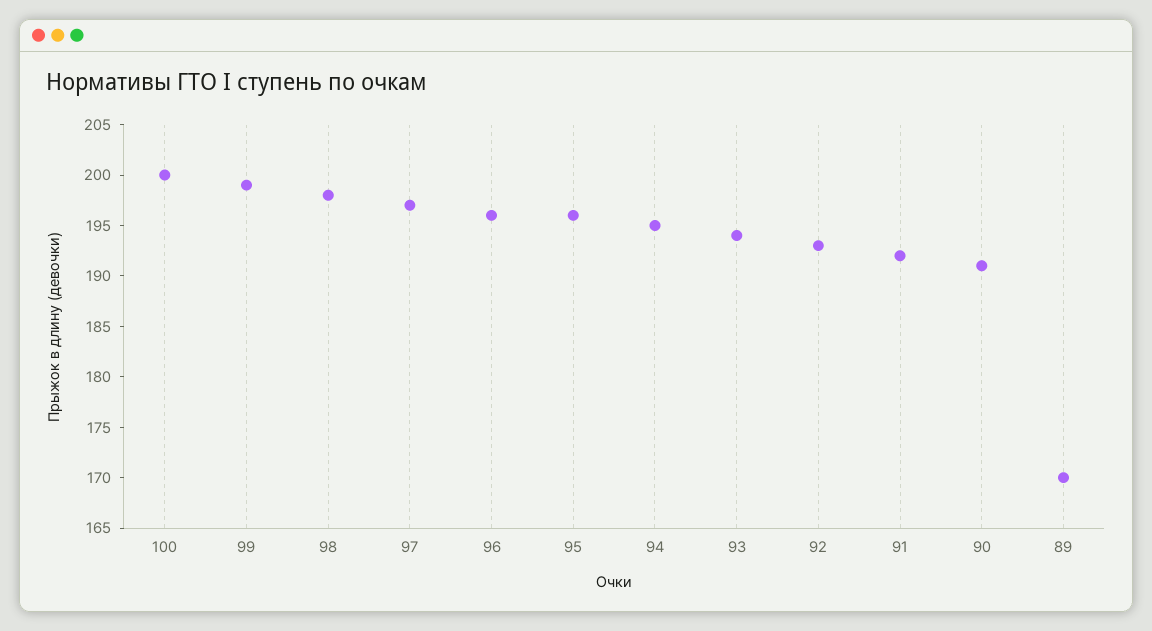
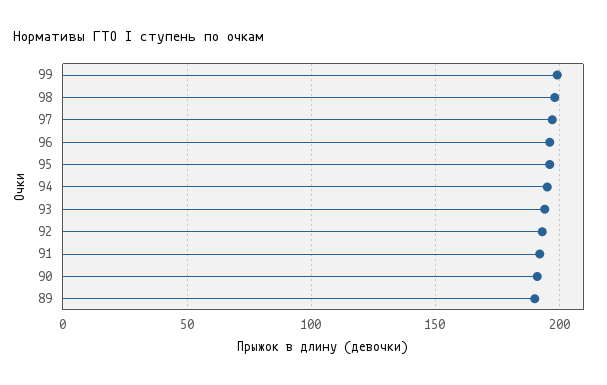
  {
-   "100": 200,
    "99": 199,
    "98": 198,
    "97": 197,
    "96": 196,
    "95": 196,
    "94": 195,
    "93": 194,
    "92": 193,
    "91": 192,
    "90": 191,
-   "89": 170
+   "89": 190
  }

